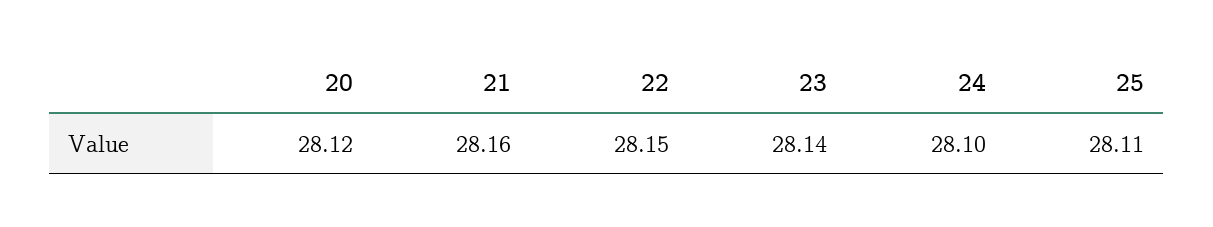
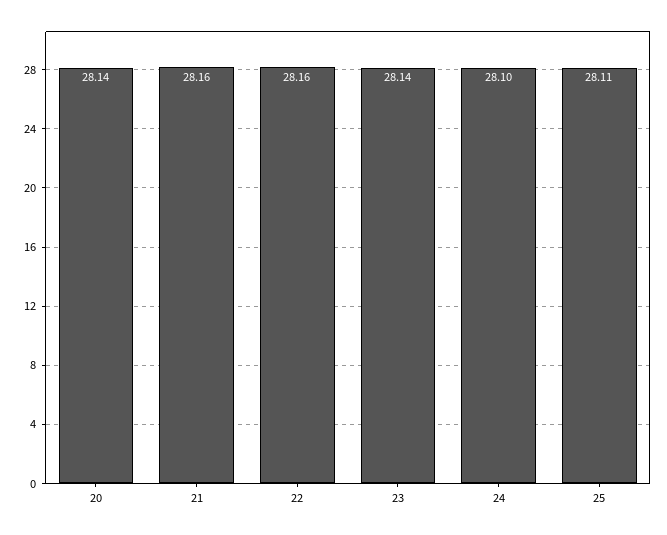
  {
-   "20": 28.12,
+   "20": 28.14,
    "21": 28.16,
-   "22": 28.15,
+   "22": 28.16,
    "23": 28.14,
    "24": 28.1,
    "25": 28.11
  }

